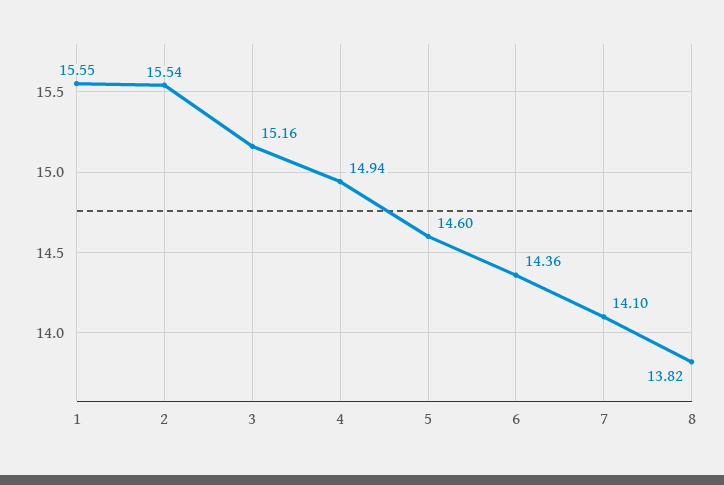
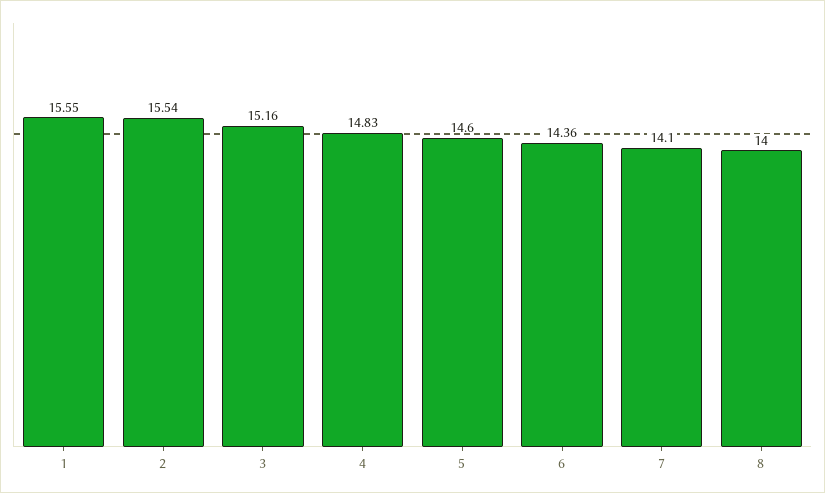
  {
    "1": 15.55,
    "2": 15.54,
    "3": 15.16,
-   "4": 14.94,
+   "4": 14.83,
    "5": 14.6,
    "6": 14.36,
    "7": 14.1,
-   "8": 13.82
+   "8": 14
  }

